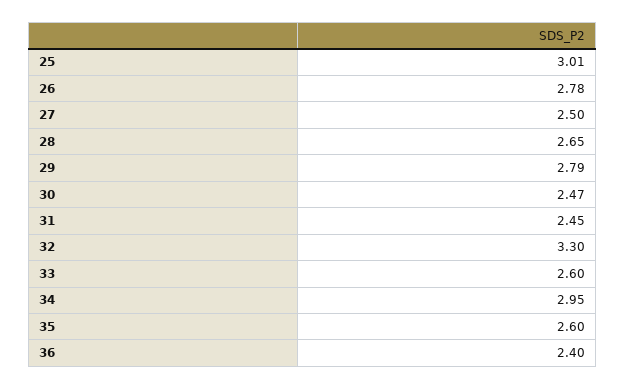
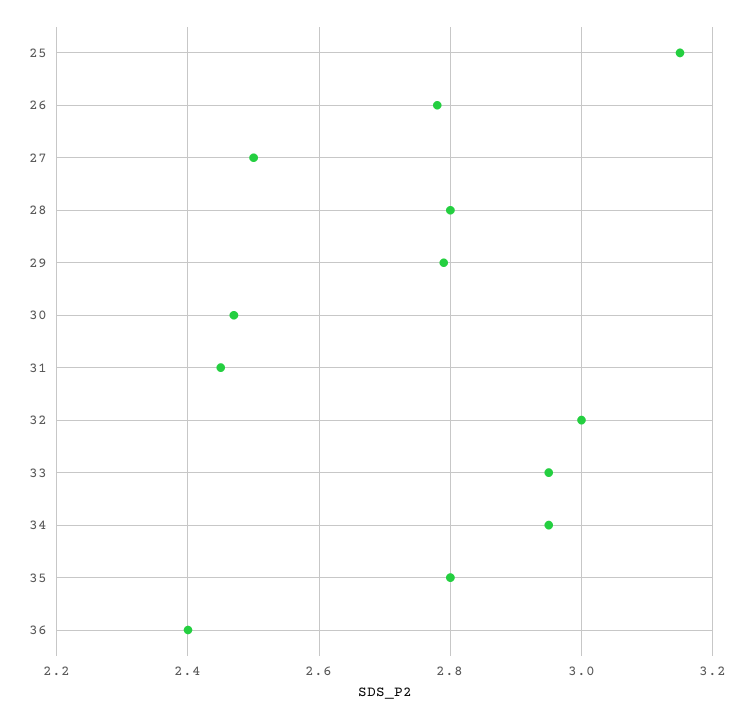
  {
-   "25": 3.01,
+   "25": 3.15,
    "26": 2.78,
    "27": 2.5,
-   "28": 2.65,
+   "28": 2.8,
    "29": 2.79,
    "30": 2.47,
    "31": 2.45,
-   "32": 3.3,
+   "32": 3,
-   "33": 2.6,
+   "33": 2.95,
    "34": 2.95,
-   "35": 2.6,
+   "35": 2.8,
    "36": 2.4
  }

